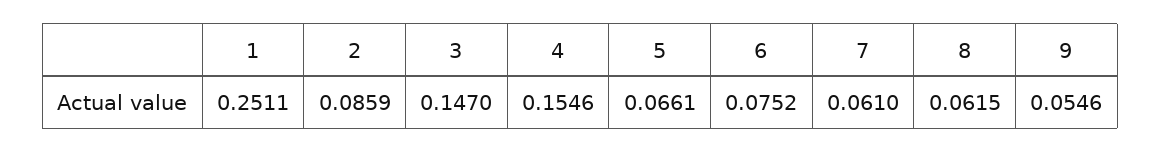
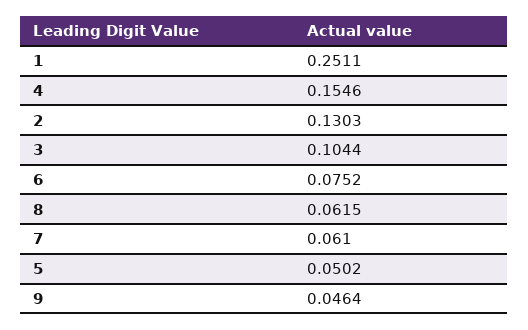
  {
    "1": 0.2511,
-   "2": 0.0859,
+   "2": 0.1303,
-   "3": 0.147,
+   "3": 0.1044,
    "4": 0.1546,
-   "5": 0.0661,
+   "5": 0.0502,
    "6": 0.0752,
    "7": 0.061,
    "8": 0.0615,
-   "9": 0.0546
+   "9": 0.0464
  }

